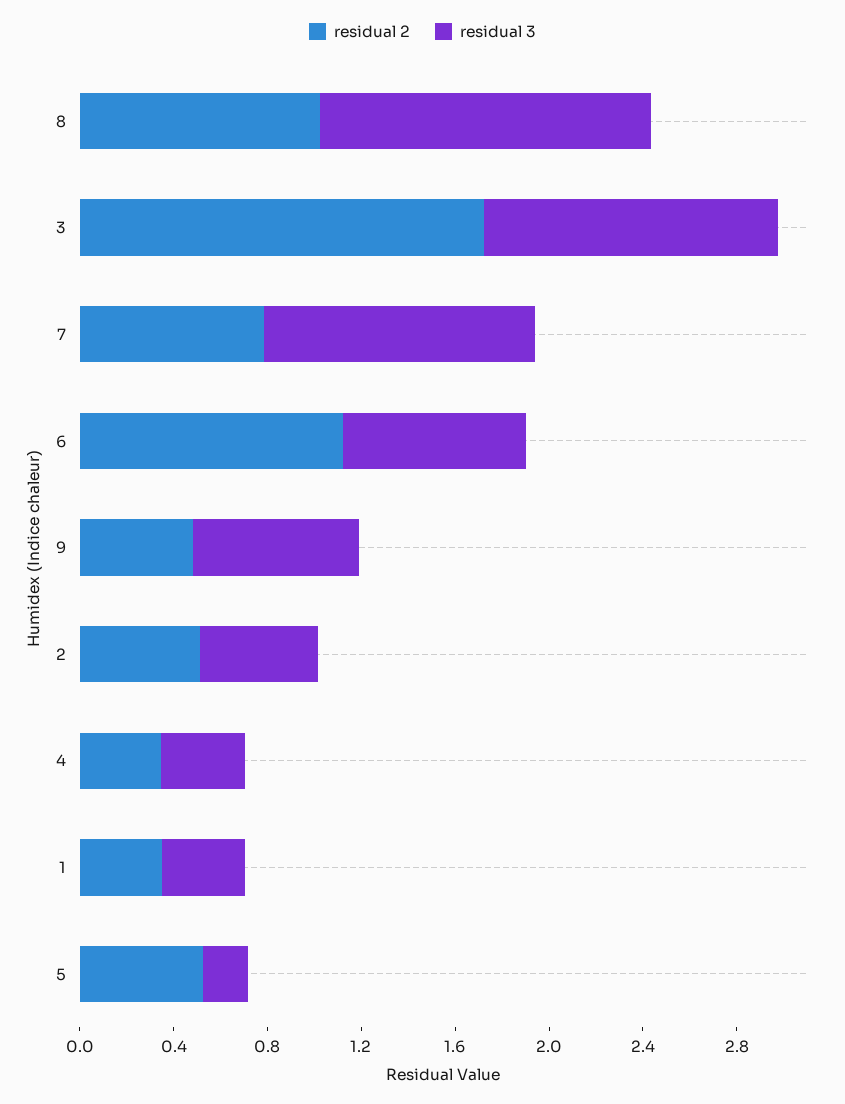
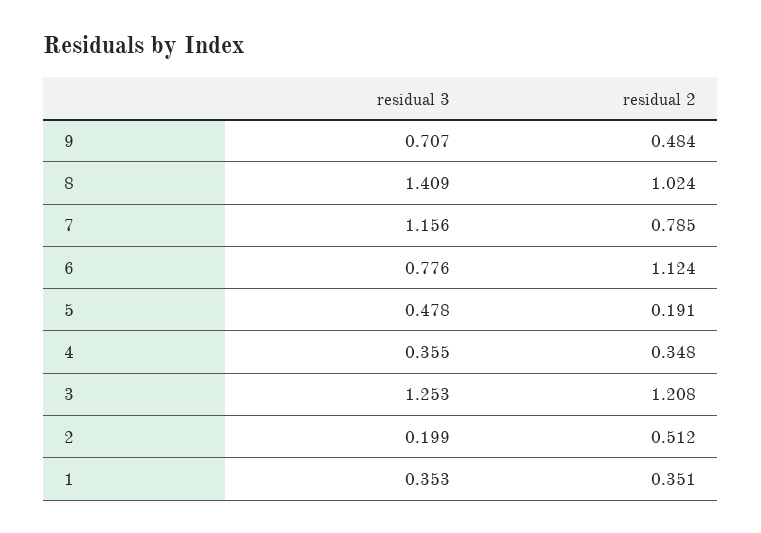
  {
    "residual 2": {
      "8": 1.024,
-     "3": 1.7,
+     "3": 1.208,
      "7": 0.785,
      "6": 1.124,
      "9": 0.484,
      "2": 0.512,
      "4": 0.348,
      "1": 0.351,
-     "5": 0.5
+     "5": 0.191
    },
    "residual 3": {
      "8": 1.409,
      "3": 1.253,
      "7": 1.156,
      "6": 0.776,
      "9": 0.707,
-     "2": 0.5,
+     "2": 0.199,
      "4": 0.355,
      "1": 0.353,
-     "5": 0.2
+     "5": 0.478
    }
  }

